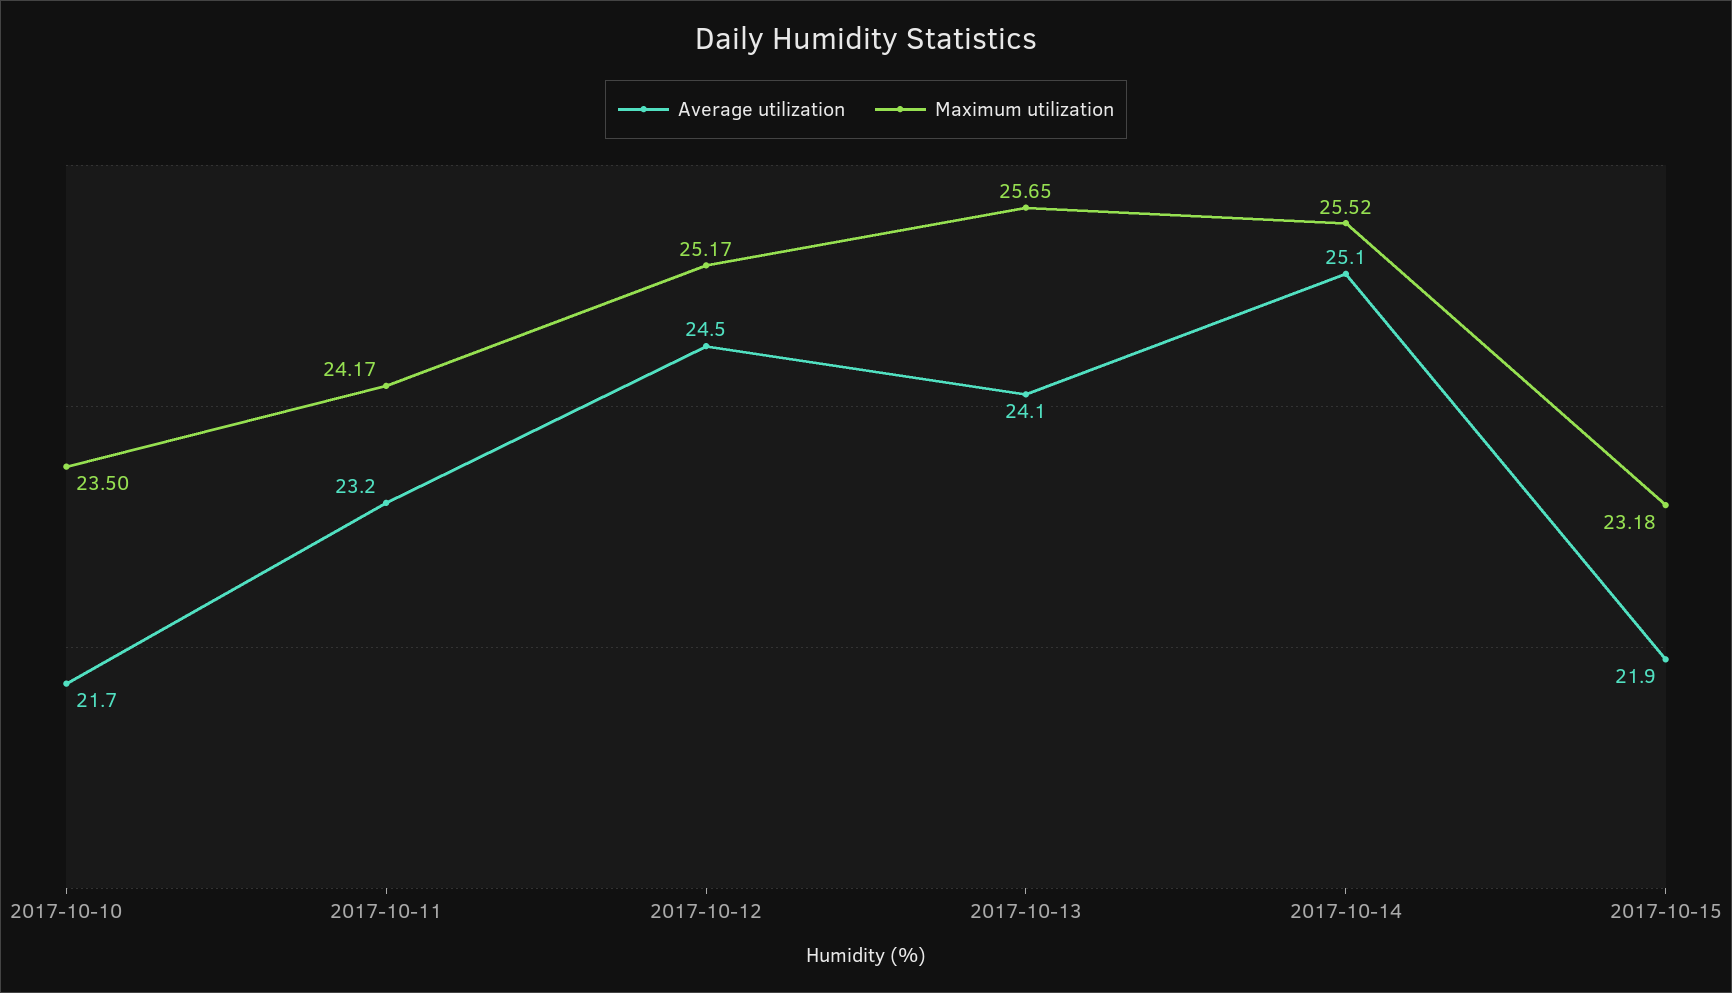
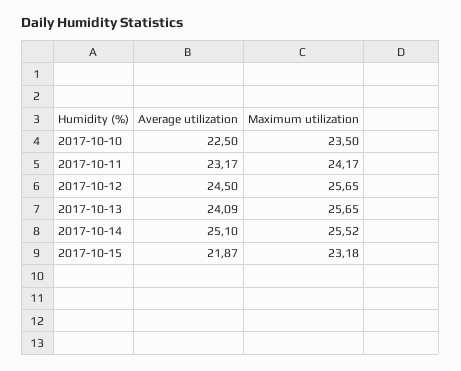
  {
    "Average utilization": {
-     "2017-10-10": 21.7,
+     "2017-10-10": 22.5,
      "2017-10-11": 23.17,
      "2017-10-12": 24.5,
      "2017-10-13": 24.09,
      "2017-10-14": 25.1,
      "2017-10-15": 21.87
    },
    "Maximum utilization": {
      "2017-10-10": 23.5,
      "2017-10-11": 24.17,
-     "2017-10-12": 25.17,
+     "2017-10-12": 25.65,
      "2017-10-13": 25.65,
      "2017-10-14": 25.52,
      "2017-10-15": 23.18
    }
  }

